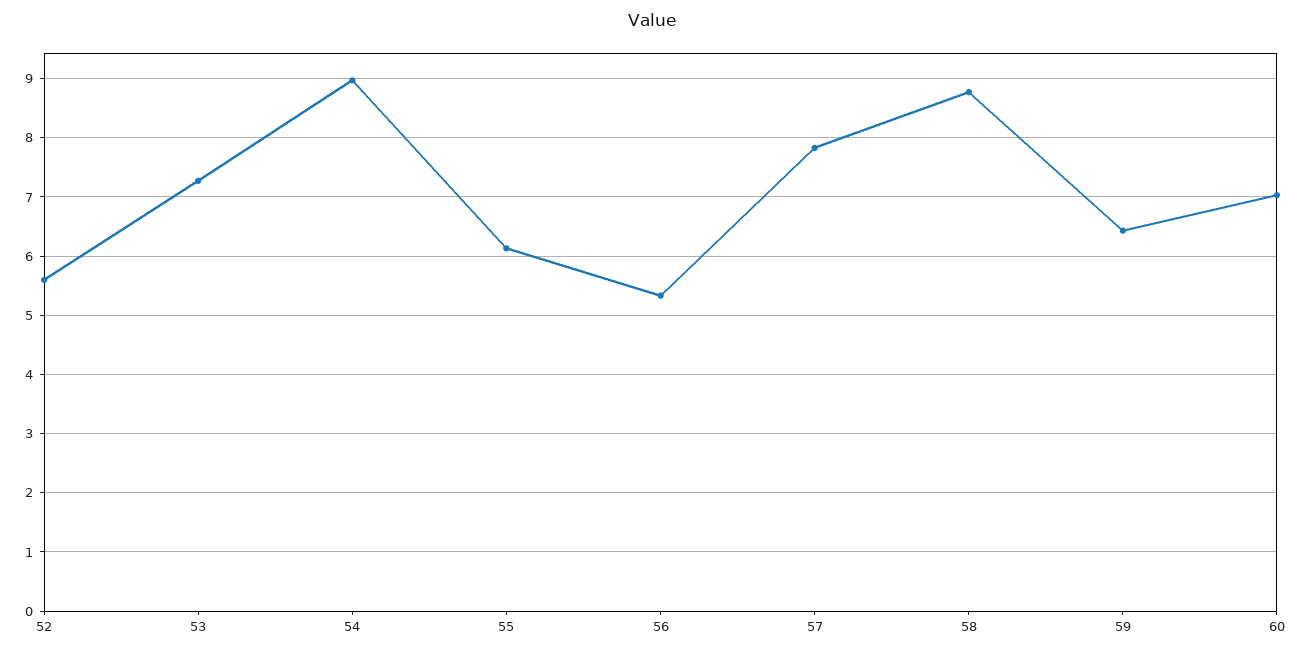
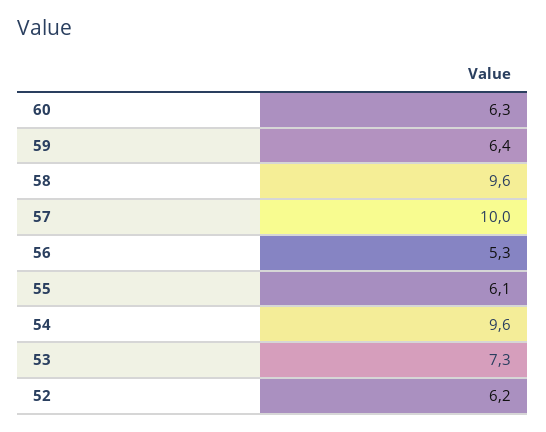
  {
-   "52": 5.6,
+   "52": 6.2,
    "53": 7.3,
-   "54": 9,
+   "54": 9.6,
    "55": 6.1,
    "56": 5.3,
-   "57": 7.8,
+   "57": 10,
-   "58": 8.8,
+   "58": 9.6,
    "59": 6.4,
-   "60": 7
+   "60": 6.3
  }

